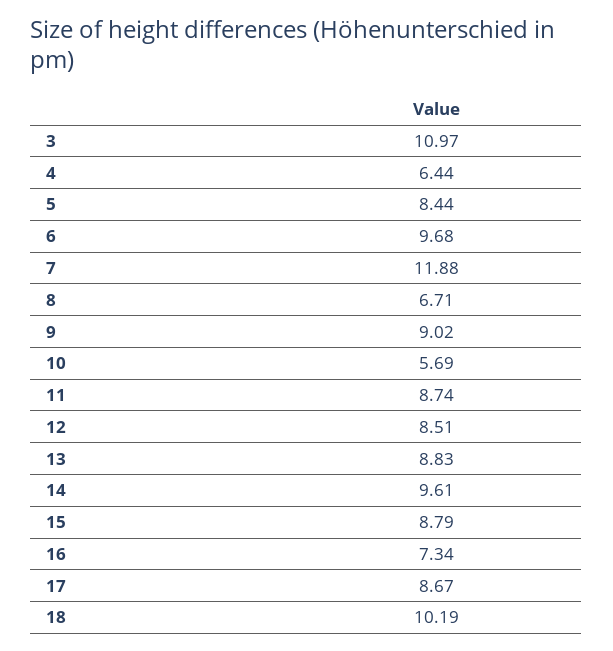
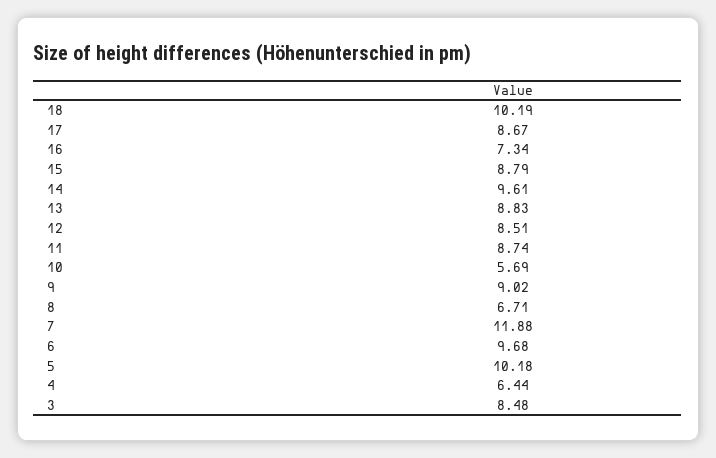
  {
-   "3": 10.97,
+   "3": 8.48,
    "4": 6.44,
-   "5": 8.44,
+   "5": 10.18,
    "6": 9.68,
    "7": 11.88,
    "8": 6.71,
    "9": 9.02,
    "10": 5.69,
    "11": 8.74,
    "12": 8.51,
    "13": 8.83,
    "14": 9.61,
    "15": 8.79,
    "16": 7.34,
    "17": 8.67,
    "18": 10.19
  }

